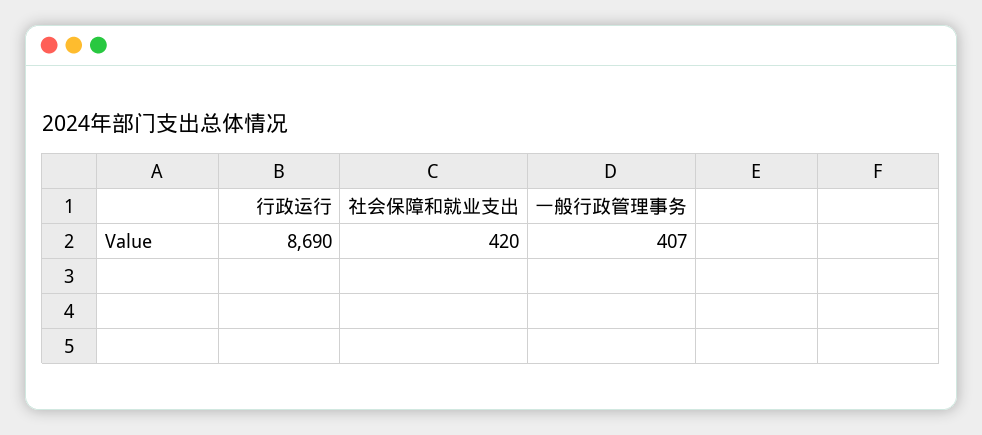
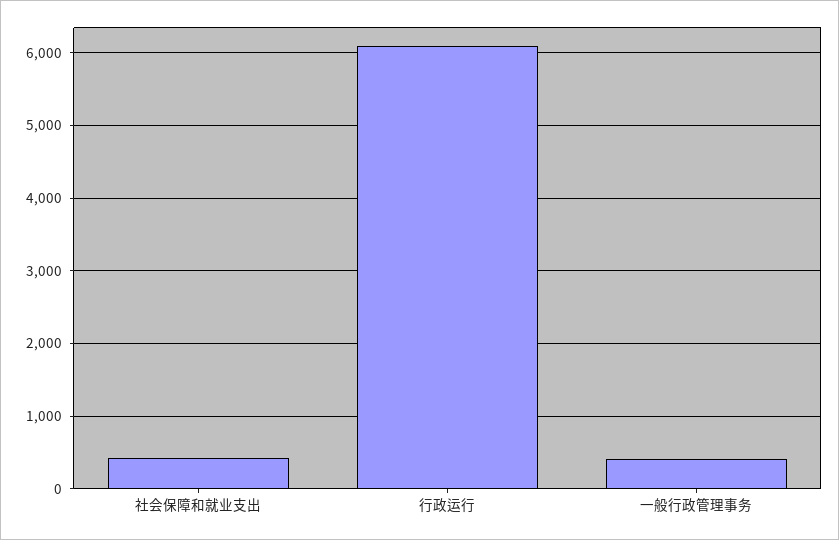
  {
-   "行政运行": 8690,
+   "行政运行": 6100,
    "社会保障和就业支出": 420,
    "一般行政管理事务": 407
  }

